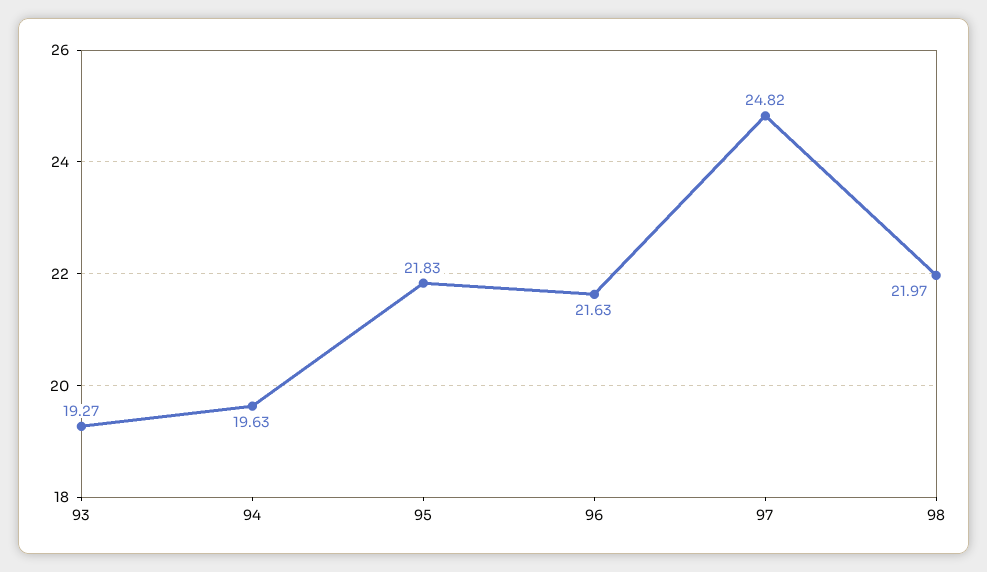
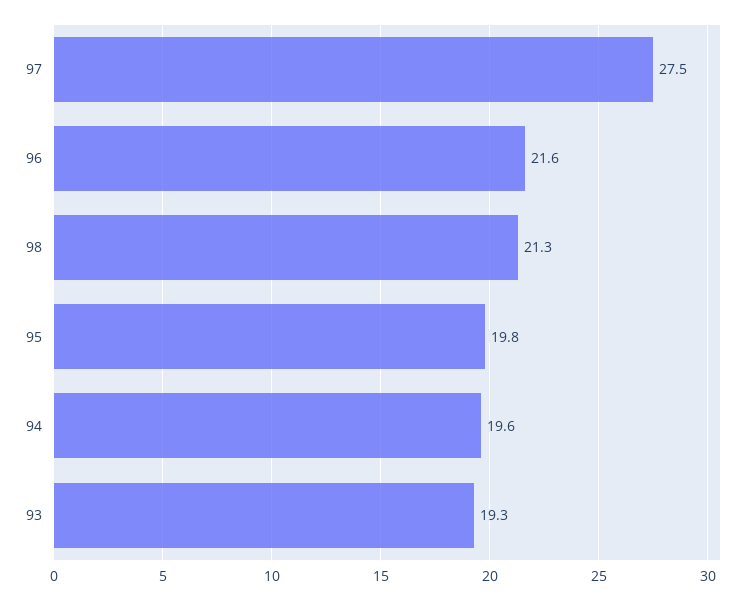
  {
    "93": 19.27,
    "94": 19.63,
-   "95": 21.83,
+   "95": 19.8,
    "96": 21.63,
-   "97": 24.82,
+   "97": 27.5,
-   "98": 21.97
+   "98": 21.3
  }

